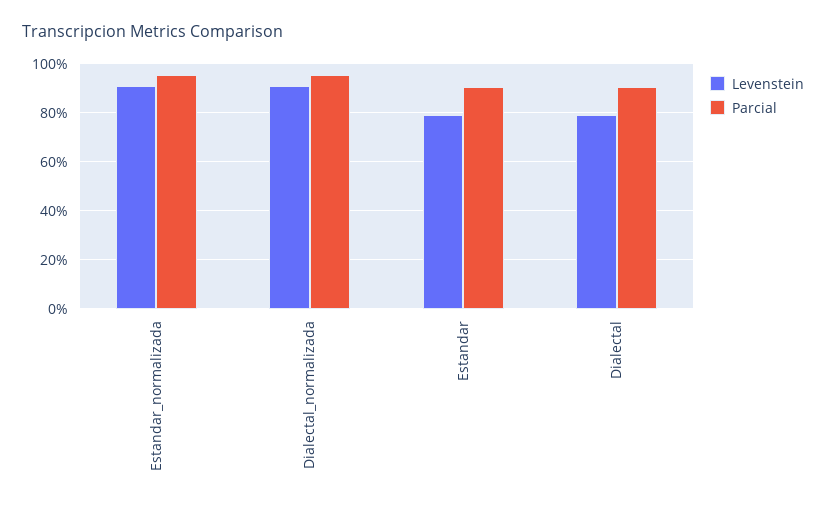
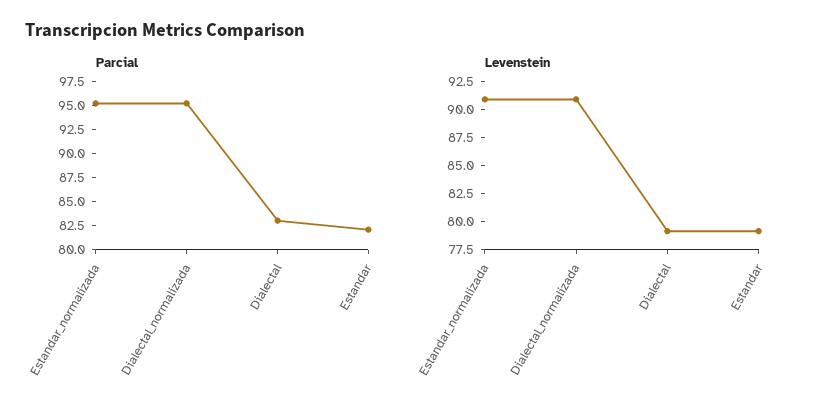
  {
    "Levenstein": {
      "Estandar_normalizada": 90,
      "Dialectal_normalizada": 90,
      "Estandar": 80,
      "Dialectal": 80
    },
    "Parcial": {
      "Estandar_normalizada": 95,
      "Dialectal_normalizada": 95,
-     "Estandar": 90,
+     "Estandar": 82.5,
-     "Dialectal": 90
+     "Dialectal": 82.5
    }
  }

